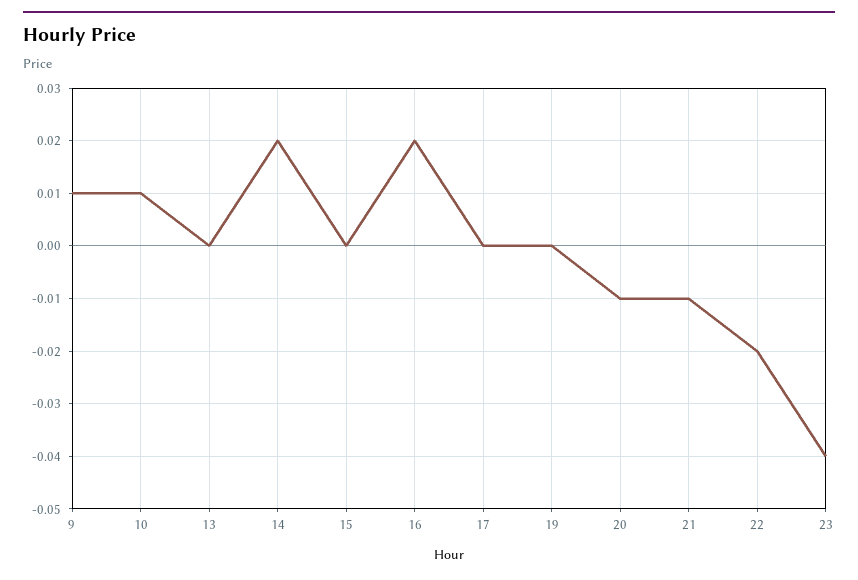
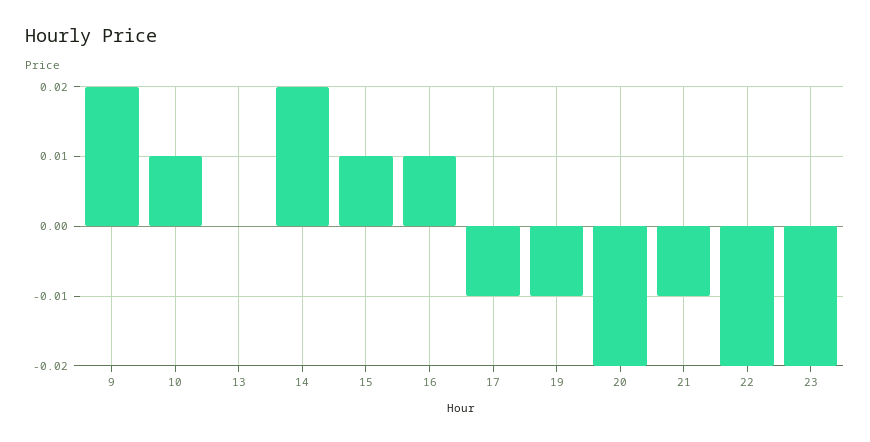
  {
-   "9": 0.01,
+   "9": 0.02,
    "10": 0.01,
    "13": 0,
    "14": 0.02,
-   "15": 0,
+   "15": 0.01,
-   "16": 0.02,
+   "16": 0.01,
-   "17": 0,
+   "17": -0.01,
-   "19": 0,
+   "19": -0.01,
-   "20": -0.01,
+   "20": -0.02,
    "21": -0.01,
    "22": -0.02,
-   "23": -0.04
+   "23": -0.02
  }

